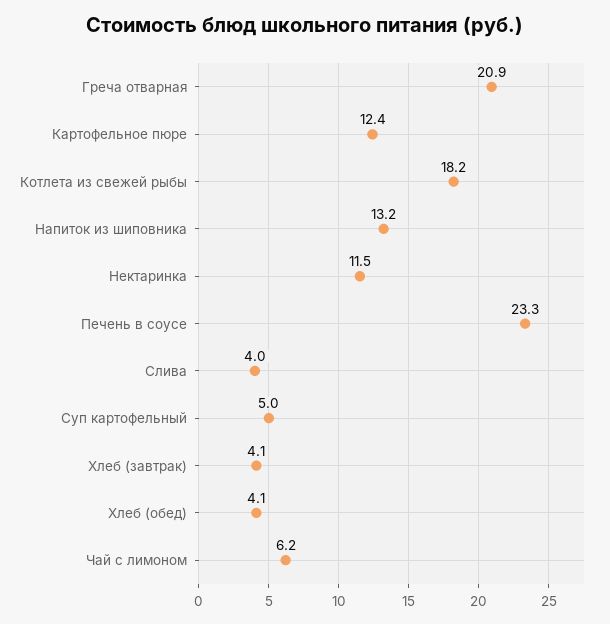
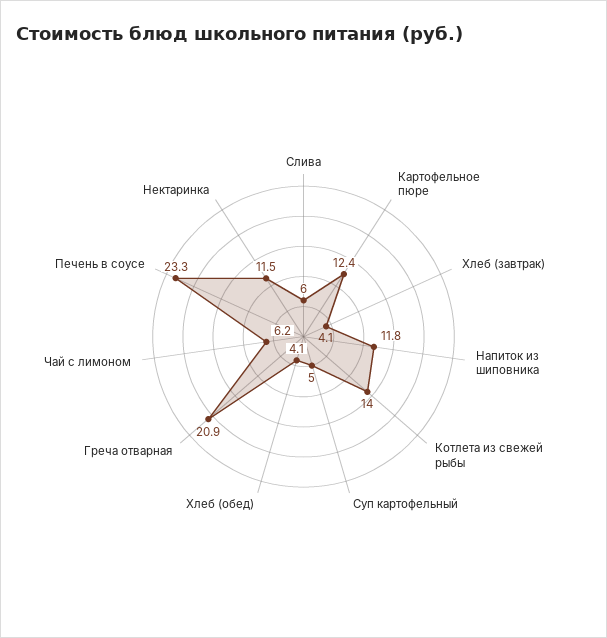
  {
    "Греча отварная": 20.9,
    "Картофельное пюре": 12.4,
-   "Котлета из свежей рыбы": 18.2,
+   "Котлета из свежей рыбы": 14,
-   "Напиток из шиповника": 13.2,
+   "Напиток из шиповника": 11.8,
    "Нектаринка": 11.5,
    "Печень в соусе": 23.3,
-   "Слива": 4,
+   "Слива": 6,
    "Суп картофельный": 5,
    "Хлеб (завтрак)": 4.1,
    "Хлеб (обед)": 4.1,
    "Чай с лимоном": 6.2
  }

